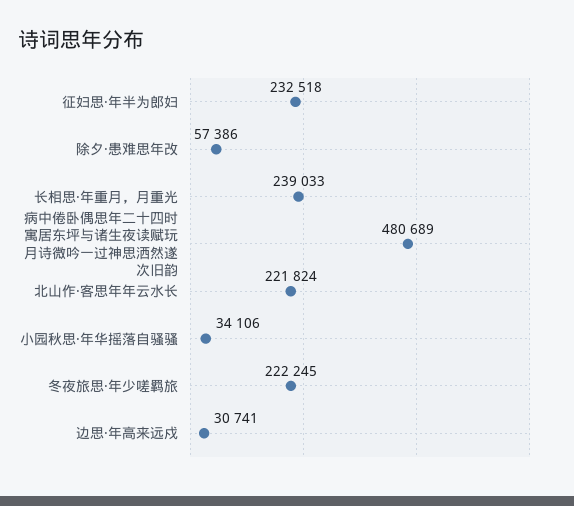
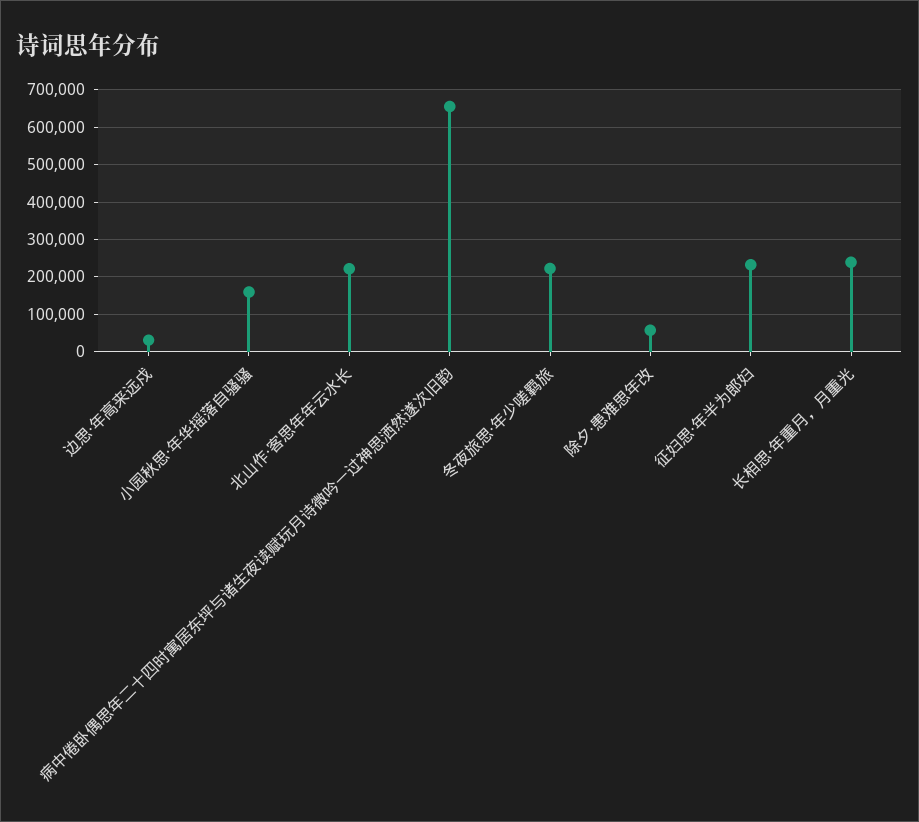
  {
    "征妇思·年半为郎妇": 232518,
    "除夕·患难思年改": 57386,
    "长相思·年重月，月重光": 239033,
-   "病中倦卧偶思年二十四时寓居东坪与诸生夜读赋玩月诗微吟一过神思洒然遂次旧韵": 480689,
+   "病中倦卧偶思年二十四时寓居东坪与诸生夜读赋玩月诗微吟一过神思洒然遂次旧韵": 660000,
    "北山作·客思年年云水长": 221824,
-   "小园秋思·年华摇落自骚骚": 34106,
+   "小园秋思·年华摇落自骚骚": 160000,
    "冬夜旅思·年少嗟羁旅": 222245,
    "边思·年高来远戍": 30741
  }

